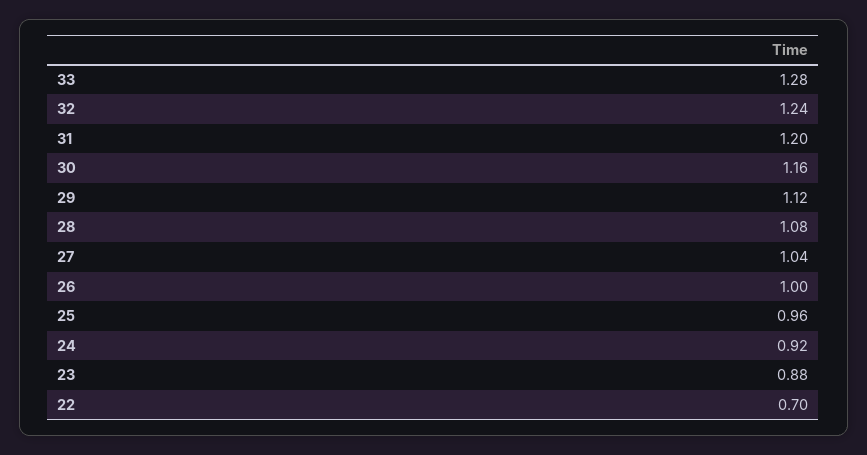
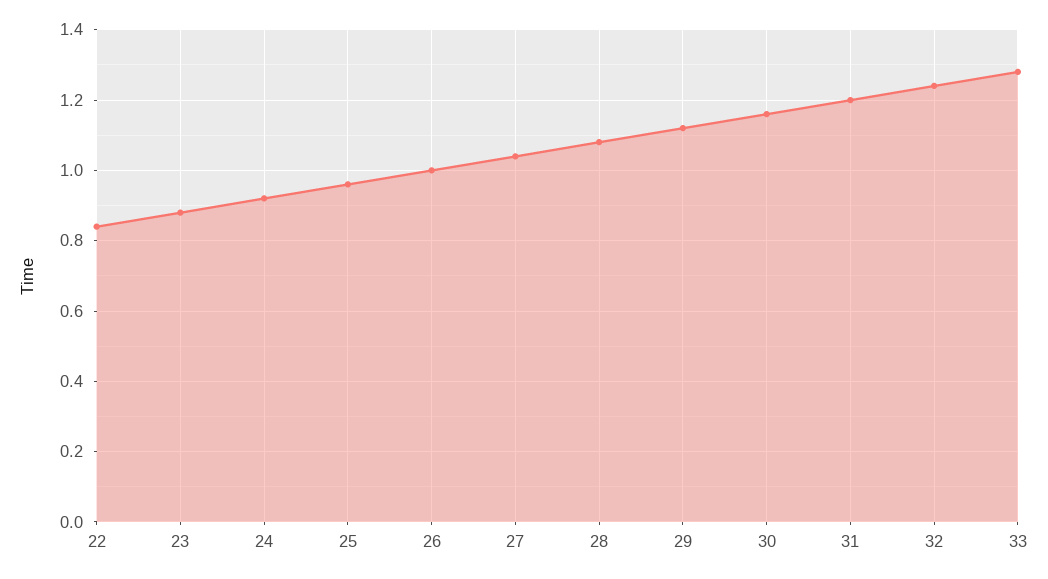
  {
    "33": 1.28,
    "32": 1.24,
    "31": 1.2,
    "30": 1.16,
    "29": 1.12,
    "28": 1.08,
    "27": 1.04,
    "26": 1,
    "25": 0.96,
    "24": 0.92,
    "23": 0.88,
-   "22": 0.7
+   "22": 0.85
  }

